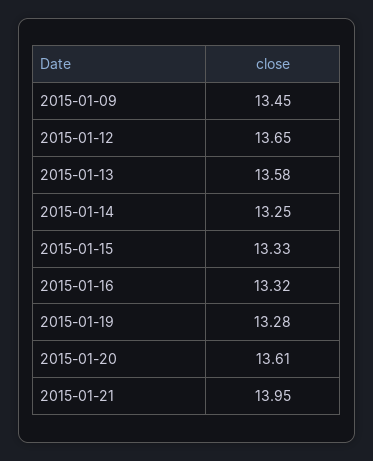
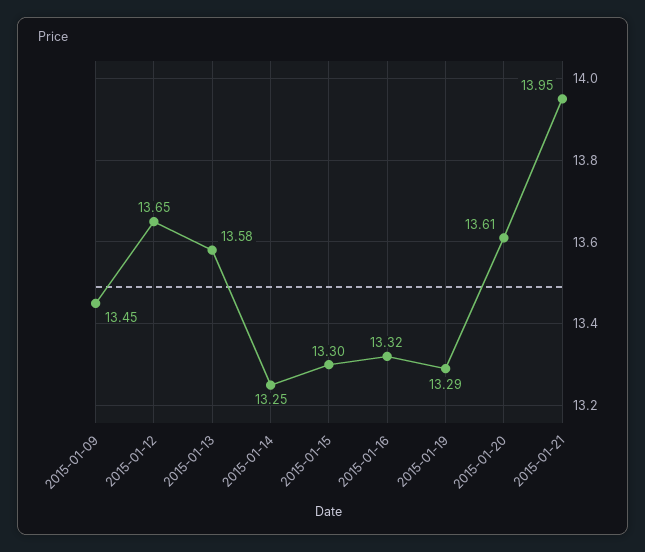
  {
    "2015-01-09": 13.45,
    "2015-01-12": 13.65,
    "2015-01-13": 13.58,
    "2015-01-14": 13.25,
-   "2015-01-15": 13.33,
+   "2015-01-15": 13.3,
    "2015-01-16": 13.32,
-   "2015-01-19": 13.28,
+   "2015-01-19": 13.29,
    "2015-01-20": 13.61,
    "2015-01-21": 13.95
  }

